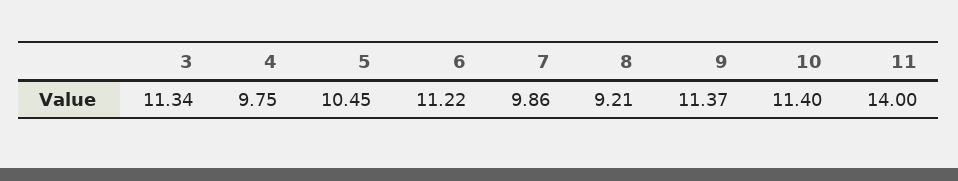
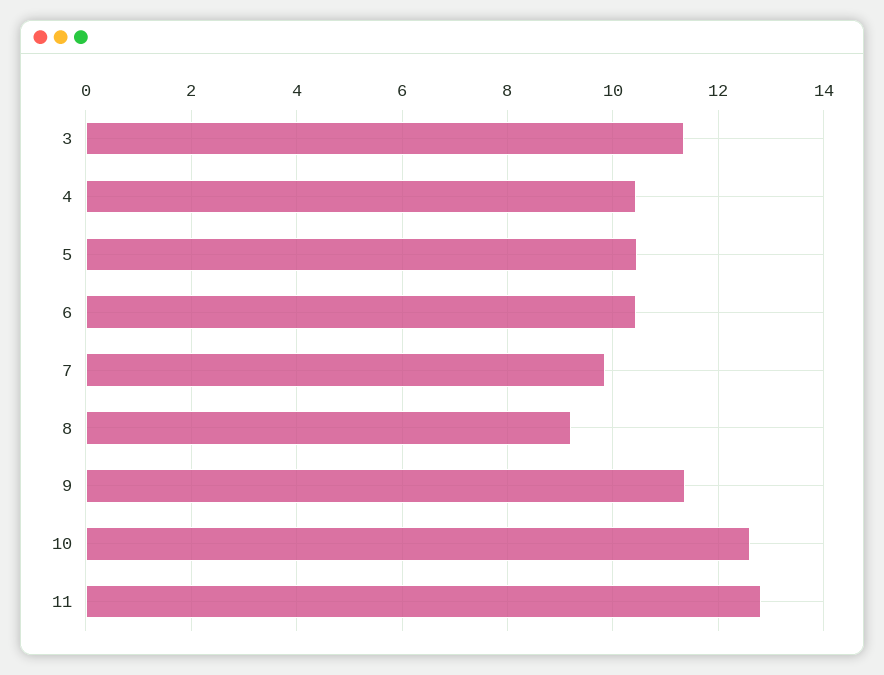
  {
    "3": 11.34,
-   "4": 9.75,
+   "4": 10.4,
    "5": 10.45,
-   "6": 11.22,
+   "6": 10.4,
    "7": 9.86,
    "8": 9.21,
    "9": 11.37,
-   "10": 11.4,
+   "10": 12.6,
-   "11": 14
+   "11": 12.8
  }

